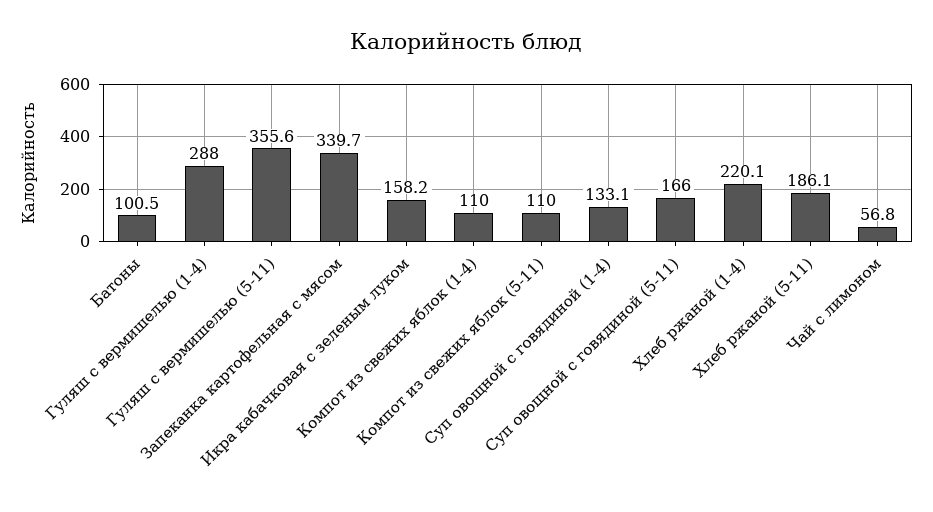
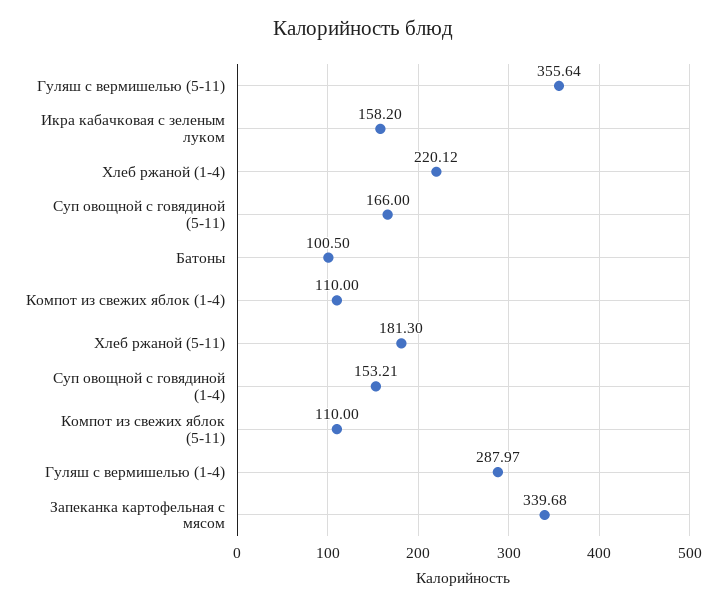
  {
    "Батоны": 100.5,
    "Гуляш с вермишелью (1-4)": 287.97,
    "Гуляш с вермишелью (5-11)": 355.64,
    "Запеканка картофельная с мясом": 339.68,
    "Икра кабачковая с зеленым луком": 158.2,
    "Компот из свежих яблок (1-4)": 110,
    "Компот из свежих яблок (5-11)": 110,
-   "Суп овощной с говядиной (1-4)": 133.1,
+   "Суп овощной с говядиной (1-4)": 153.21,
    "Суп овощной с говядиной (5-11)": 166,
    "Хлеб ржаной (1-4)": 220.12,
-   "Хлеб ржаной (5-11)": 186.1,
+   "Хлеб ржаной (5-11)": 181.3
-   "Чай с лимоном": 56.8
  }

